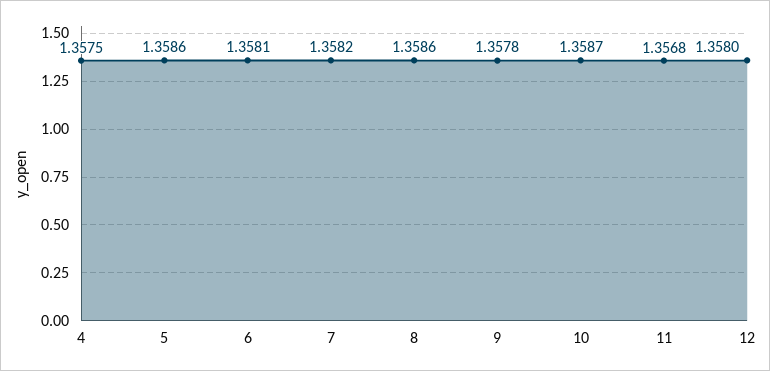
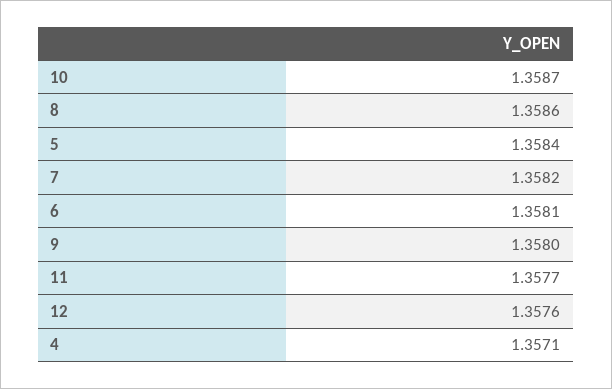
  {
-   "4": 1.3575,
+   "4": 1.3571,
-   "5": 1.3586,
+   "5": 1.3584,
    "6": 1.3581,
    "7": 1.3582,
    "8": 1.3586,
-   "9": 1.3578,
+   "9": 1.358,
    "10": 1.3587,
-   "11": 1.3568,
+   "11": 1.3577,
-   "12": 1.358
+   "12": 1.3576
  }

